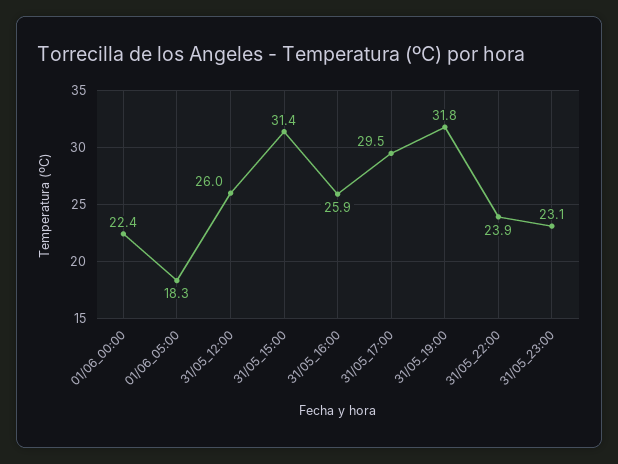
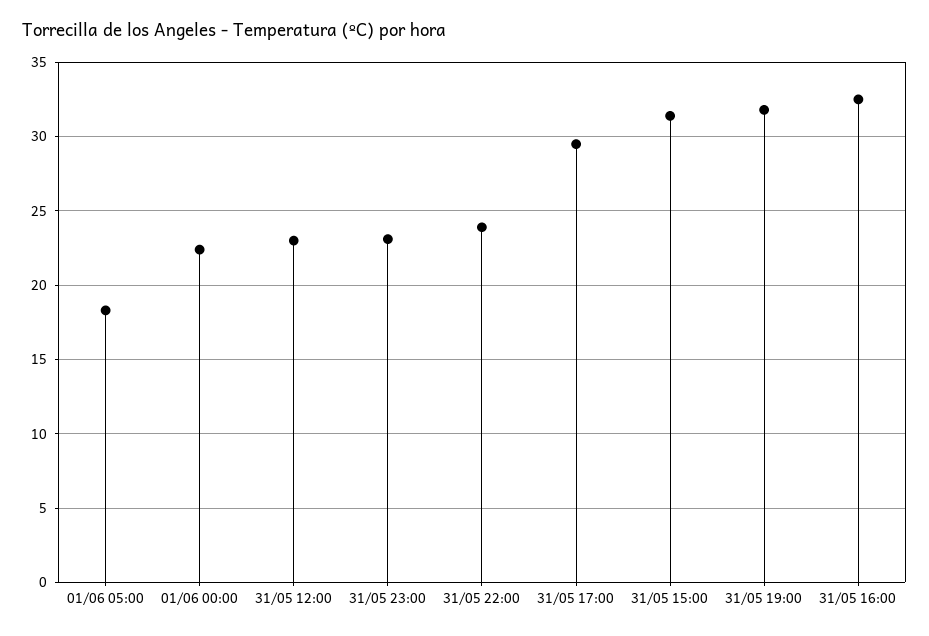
  {
    "01/06_00:00": 22.4,
    "01/06_05:00": 18.3,
-   "31/05_12:00": 26,
+   "31/05_12:00": 23,
    "31/05_15:00": 31.4,
-   "31/05_16:00": 25.9,
+   "31/05_16:00": 32.5,
    "31/05_17:00": 29.5,
    "31/05_19:00": 31.8,
    "31/05_22:00": 23.9,
    "31/05_23:00": 23.1
  }

